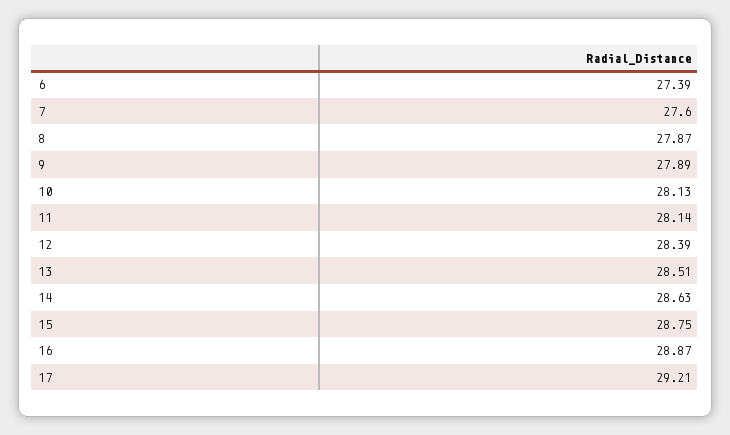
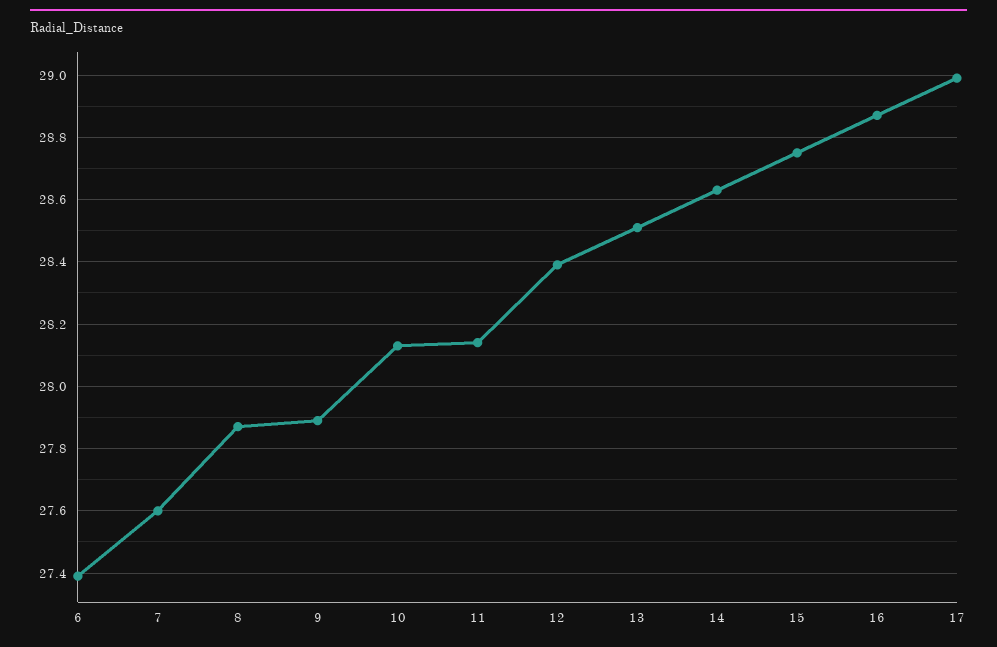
  {
    "6": 27.39,
    "7": 27.6,
    "8": 27.87,
    "9": 27.89,
    "10": 28.13,
    "11": 28.14,
    "12": 28.39,
    "13": 28.51,
    "14": 28.63,
    "15": 28.75,
    "16": 28.87,
-   "17": 29.21
+   "17": 29
  }

